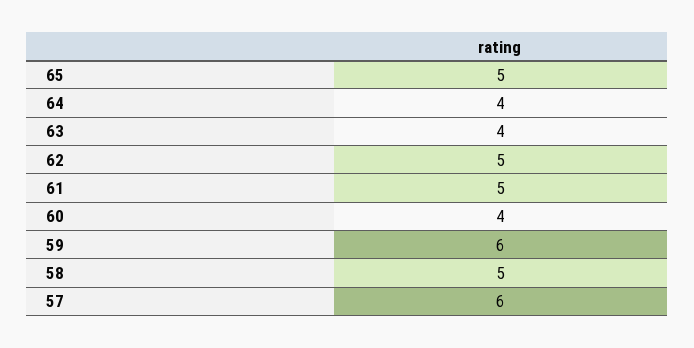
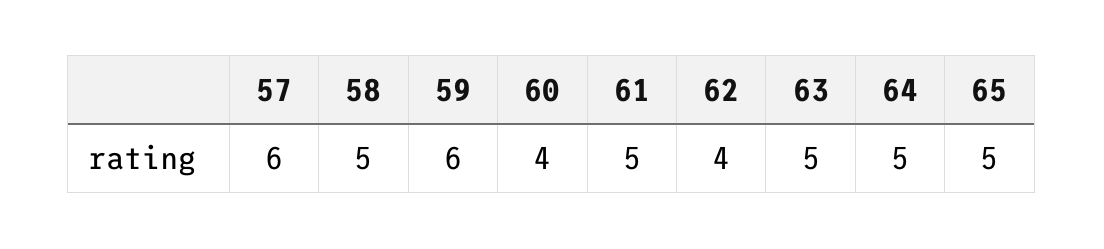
  {
    "65": 5,
-   "64": 4,
+   "64": 5,
-   "63": 4,
+   "63": 5,
-   "62": 5,
+   "62": 4,
    "61": 5,
    "60": 4,
    "59": 6,
    "58": 5,
    "57": 6
  }

